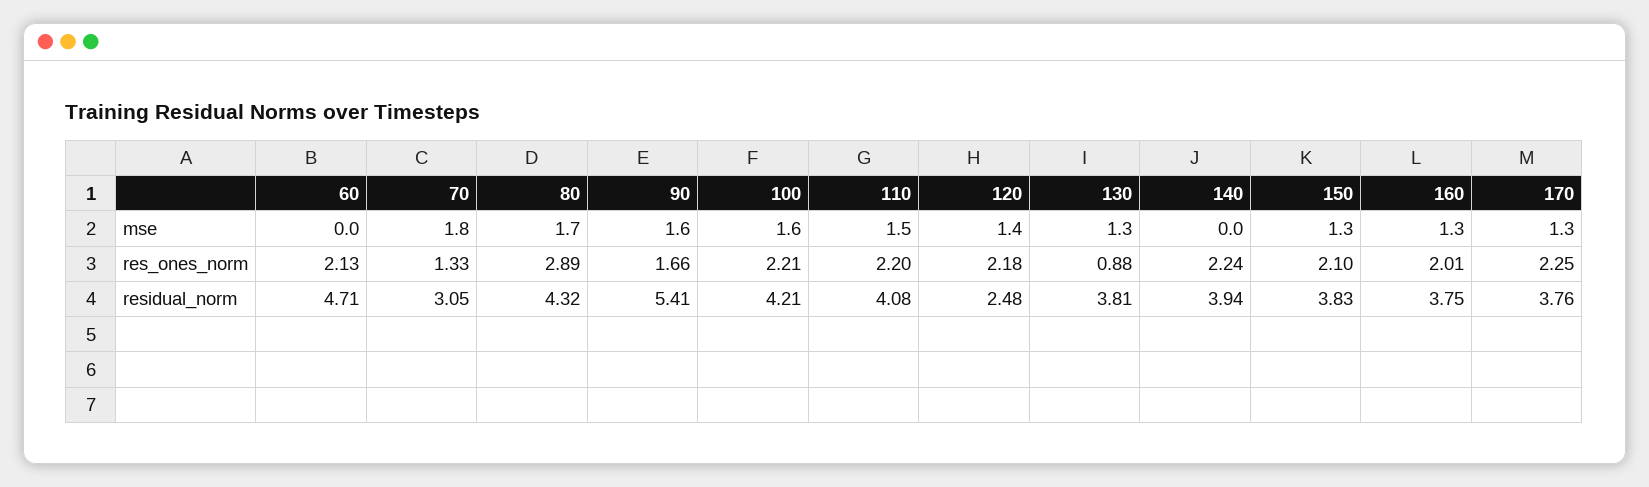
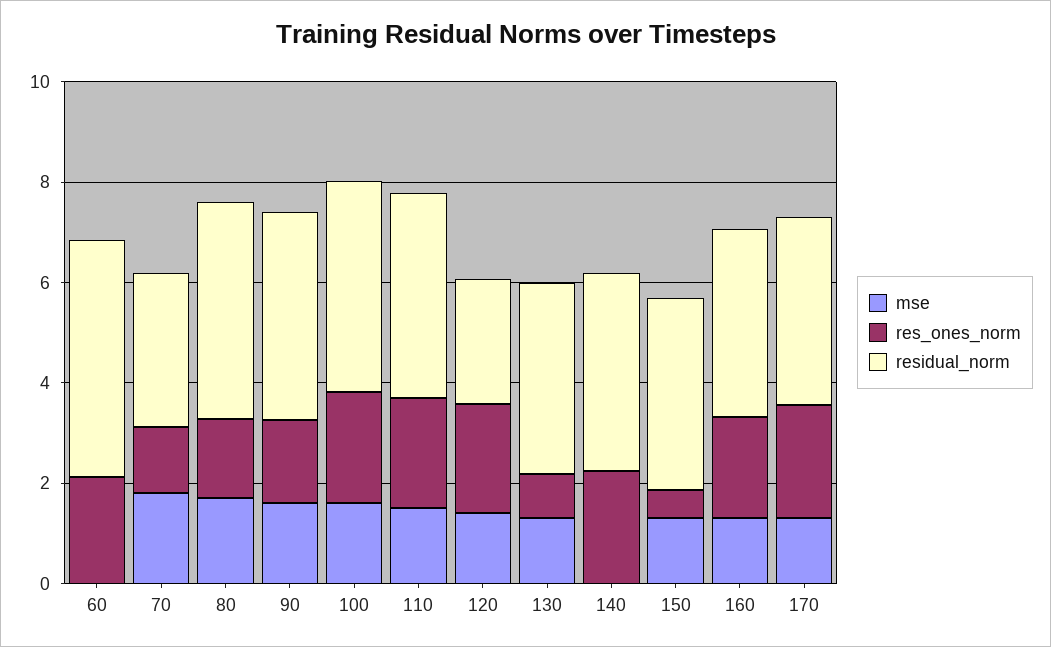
  {
    "mse": {
      "60": 0,
      "70": 1.8,
      "80": 1.7,
      "90": 1.6,
      "100": 1.6,
      "110": 1.5,
      "120": 1.4,
      "130": 1.3,
      "140": 0,
      "150": 1.3,
      "160": 1.3,
      "170": 1.3
    },
    "res_ones_norm": {
      "60": 2.13,
      "70": 1.33,
-     "80": 2.89,
+     "80": 1.5,
      "90": 1.66,
      "100": 2.21,
      "110": 2.2,
      "120": 2.18,
      "130": 0.88,
      "140": 2.24,
-     "150": 2.1,
+     "150": 0.5,
      "160": 2.01,
      "170": 2.25
    },
    "residual_norm": {
      "60": 4.71,
      "70": 3.05,
      "80": 4.32,
-     "90": 5.41,
+     "90": 4,
      "100": 4.21,
      "110": 4.08,
      "120": 2.48,
      "130": 3.81,
      "140": 3.94,
      "150": 3.83,
      "160": 3.75,
      "170": 3.76
    }
  }

